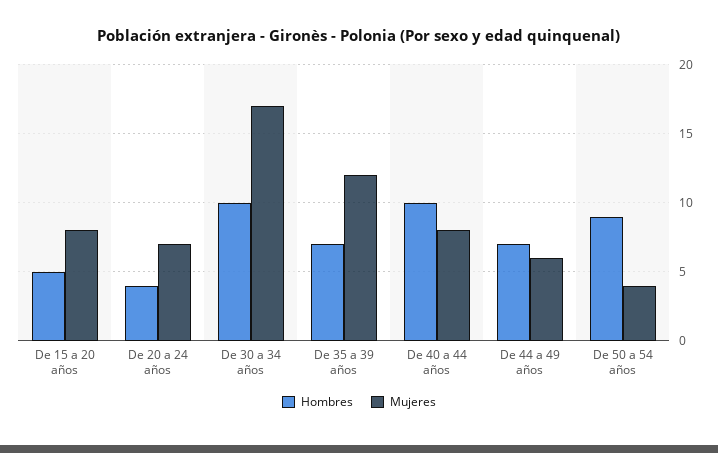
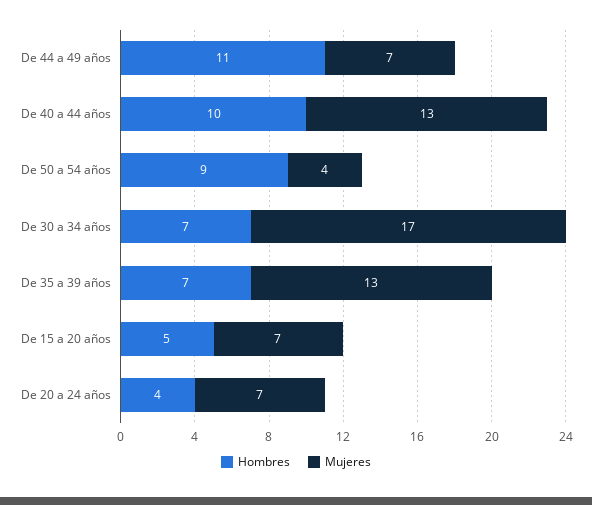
  {
    "Hombres": {
      "De 15 a 20 años": 5,
      "De 20 a 24 años": 4,
-     "De 30 a 34 años": 10,
+     "De 30 a 34 años": 7,
      "De 35 a 39 años": 7,
      "De 40 a 44 años": 10,
-     "De 44 a 49 años": 7,
+     "De 44 a 49 años": 11,
      "De 50 a 54 años": 9
    },
    "Mujeres": {
-     "De 15 a 20 años": 8,
+     "De 15 a 20 años": 7,
      "De 20 a 24 años": 7,
      "De 30 a 34 años": 17,
-     "De 35 a 39 años": 12,
+     "De 35 a 39 años": 13,
-     "De 40 a 44 años": 8,
+     "De 40 a 44 años": 13,
-     "De 44 a 49 años": 6,
+     "De 44 a 49 años": 7,
      "De 50 a 54 años": 4
    }
  }

